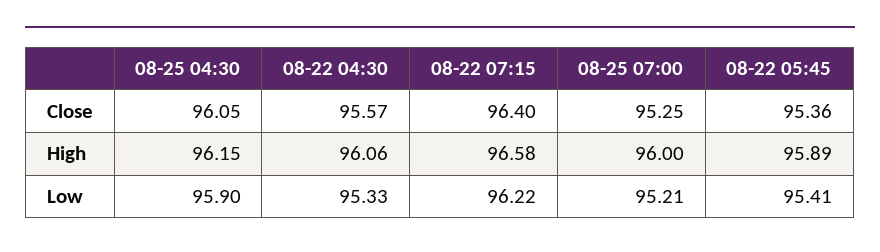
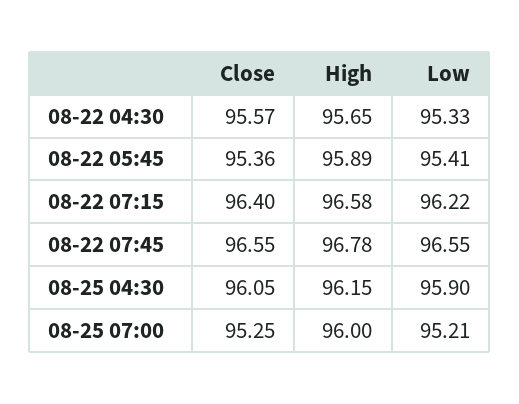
  {
    "08-25 04:30": {
      "Close": 96.05,
      "High": 96.15,
      "Low": 95.9
    },
    "08-22 04:30": {
      "Close": 95.57,
-     "High": 96.06,
+     "High": 95.65,
      "Low": 95.33
    },
    "08-22 07:15": {
      "Close": 96.4,
      "High": 96.58,
      "Low": 96.22
    },
    "08-25 07:00": {
      "Close": 95.25,
      "High": 96,
      "Low": 95.21
    },
    "08-22 05:45": {
      "Close": 95.36,
      "High": 95.89,
      "Low": 95.41
-   }
+   },
+   "08-22 07:45": {
+     "Close": 96.55,
+     "High": 96.78,
+     "Low": 96.55
+   }
  }

